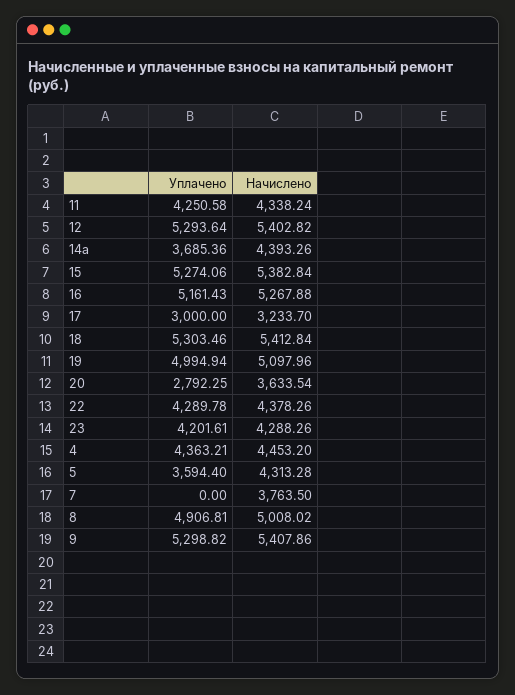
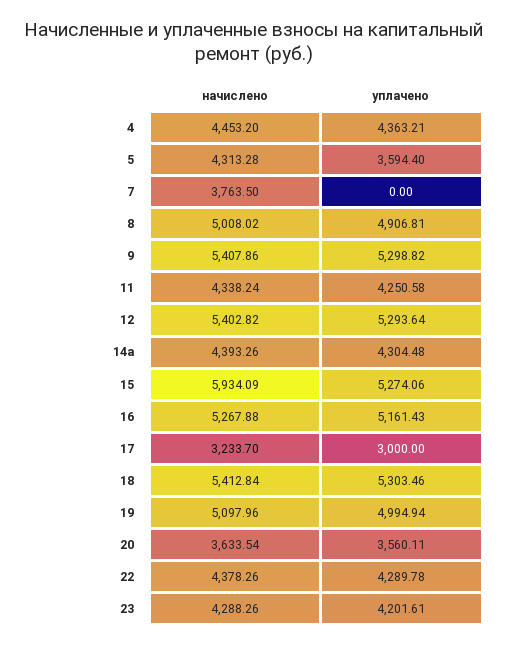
  {
    "Уплачено": {
      "11": 4250.58,
      "12": 5293.64,
-     "14a": 3685.36,
+     "14a": 4304.48,
      "15": 5274.06,
      "16": 5161.43,
      "17": 3000,
      "18": 5303.46,
      "19": 4994.94,
-     "20": 2792.25,
+     "20": 3560.11,
      "22": 4289.78,
      "23": 4201.61,
      "4": 4363.21,
      "5": 3594.4,
      "7": 0,
      "8": 4906.81,
      "9": 5298.82
    },
    "Начислено": {
      "11": 4338.24,
      "12": 5402.82,
      "14a": 4393.26,
-     "15": 5382.84,
+     "15": 5934.09,
      "16": 5267.88,
      "17": 3233.7,
      "18": 5412.84,
      "19": 5097.96,
      "20": 3633.54,
      "22": 4378.26,
      "23": 4288.26,
      "4": 4453.2,
      "5": 4313.28,
      "7": 3763.5,
      "8": 5008.02,
      "9": 5407.86
    }
  }

